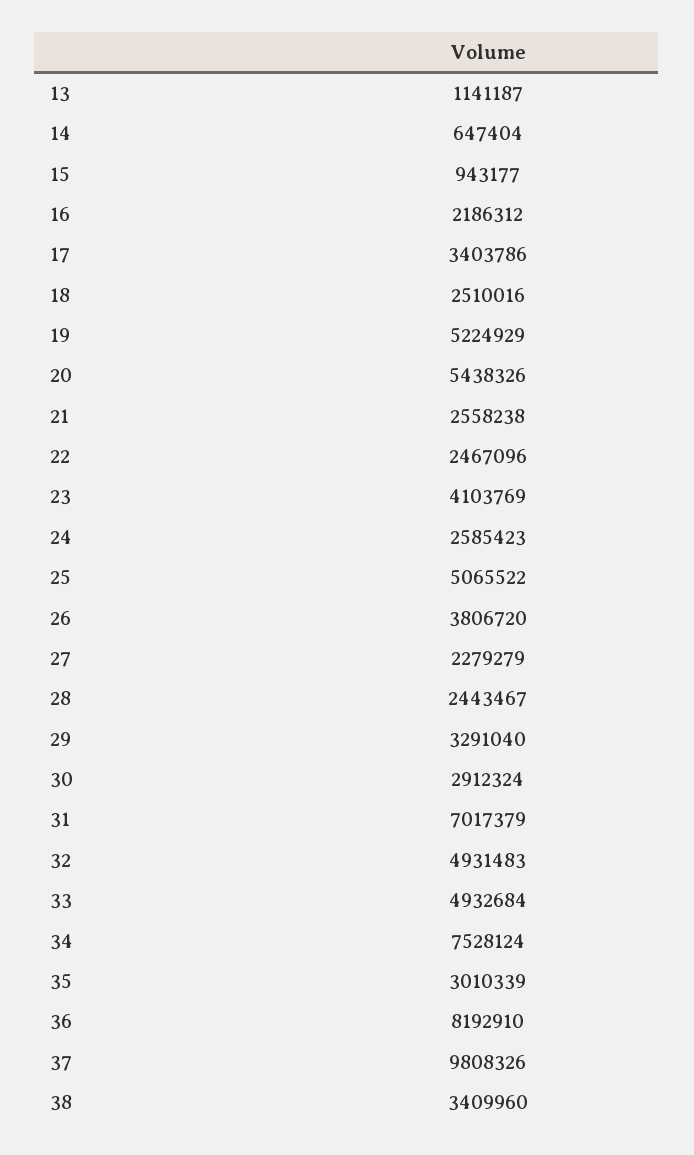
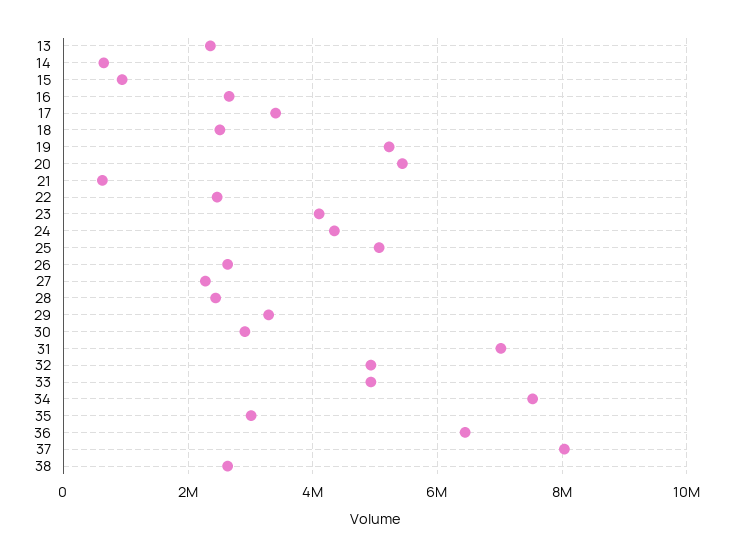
  {
-   "13": 1141187,
+   "13": 2400000,
    "14": 647404,
    "15": 943177,
-   "16": 2186312,
+   "16": 2600000,
    "17": 3403786,
    "18": 2510016,
    "19": 5224929,
    "20": 5438326,
-   "21": 2558238,
+   "21": 600000,
    "22": 2467096,
    "23": 4103769,
-   "24": 2585423,
+   "24": 4400000,
    "25": 5065522,
-   "26": 3806720,
+   "26": 2600000,
    "27": 2279279,
    "28": 2443467,
    "29": 3291040,
    "30": 2912324,
    "31": 7017379,
    "32": 4931483,
    "33": 4932684,
    "34": 7528124,
    "35": 3010339,
-   "36": 8192910,
+   "36": 6400000,
-   "37": 9808326,
+   "37": 8000000,
-   "38": 3409960
+   "38": 2600000
  }

